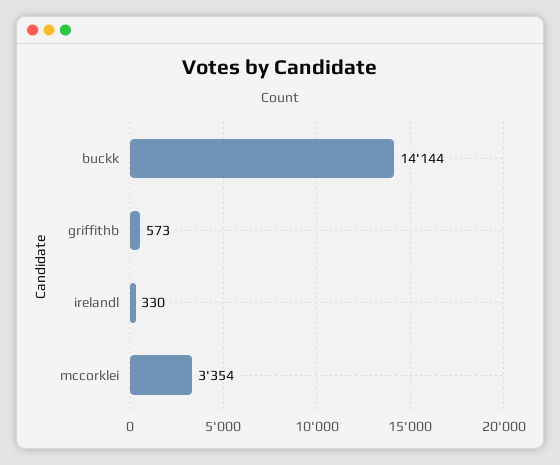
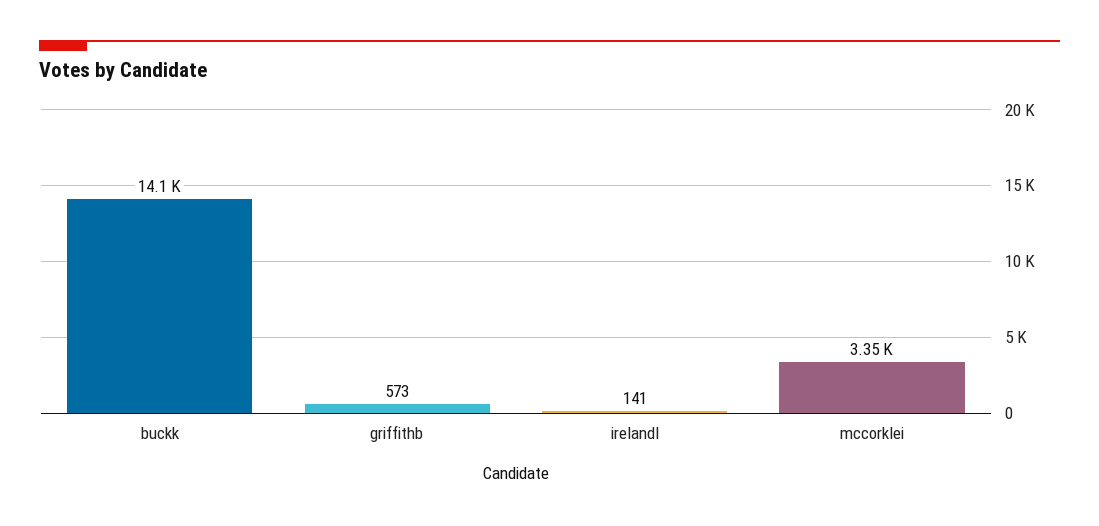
  {
    "buckk": 14144,
    "griffithb": 573,
-   "irelandl": 330,
+   "irelandl": 141,
    "mccorklei": 3354
  }

